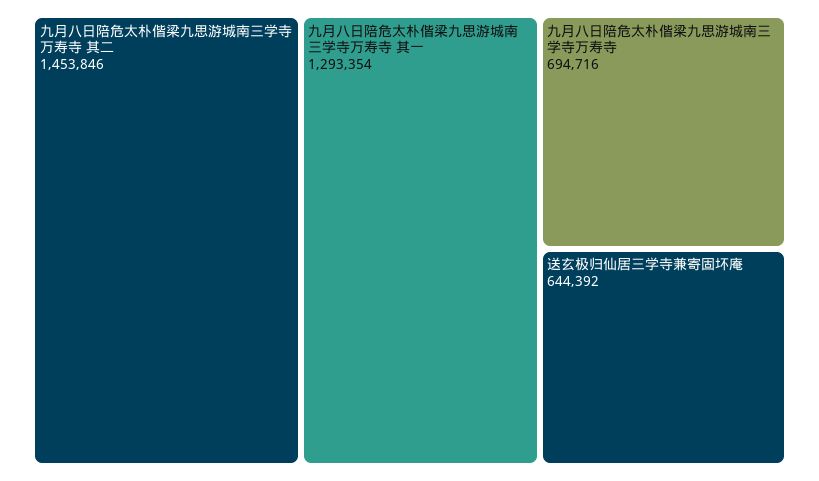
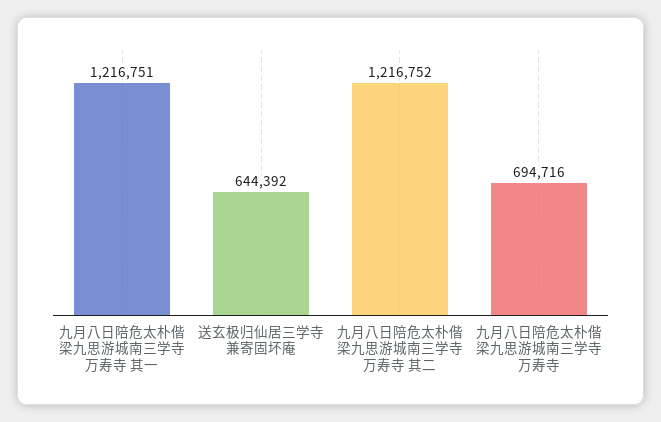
  {
-   "九月八日陪危太朴偕梁九思游城南三学寺万寿寺 其二": 1453846,
+   "九月八日陪危太朴偕梁九思游城南三学寺万寿寺 其二": 1216752,
-   "九月八日陪危太朴偕梁九思游城南三学寺万寿寺 其一": 1293354,
+   "九月八日陪危太朴偕梁九思游城南三学寺万寿寺 其一": 1216751,
    "九月八日陪危太朴偕梁九思游城南三学寺万寿寺": 694716,
    "送玄极归仙居三学寺兼寄固坏庵": 644392
  }

